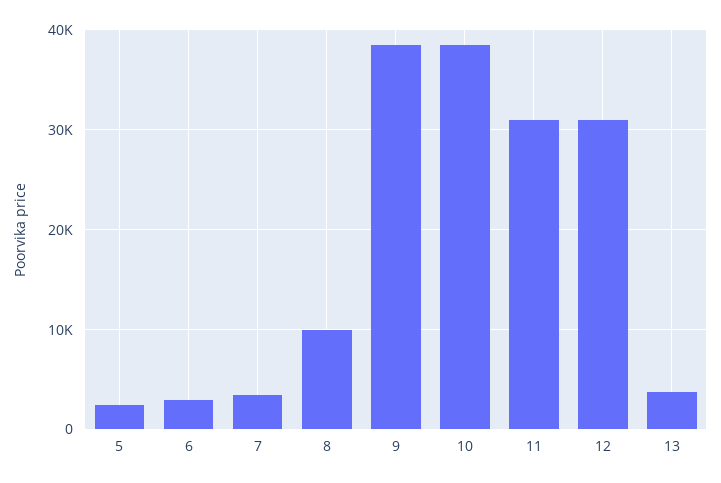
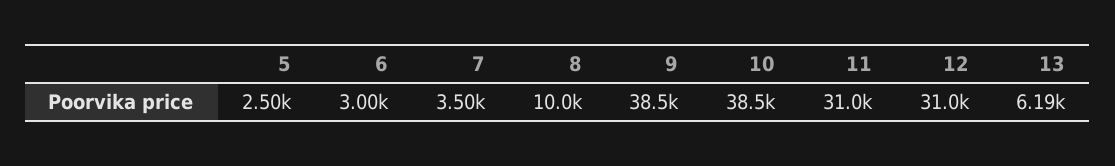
  {
    "5": 2500,
    "6": 3000,
    "7": 3500,
    "8": 10000,
    "9": 38500,
    "10": 38500,
    "11": 31000,
    "12": 31000,
-   "13": 4000
+   "13": 6190
  }

